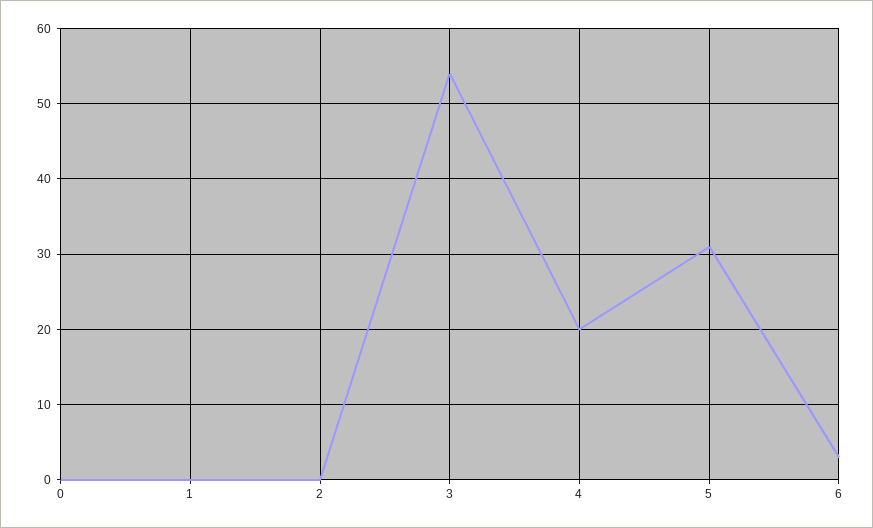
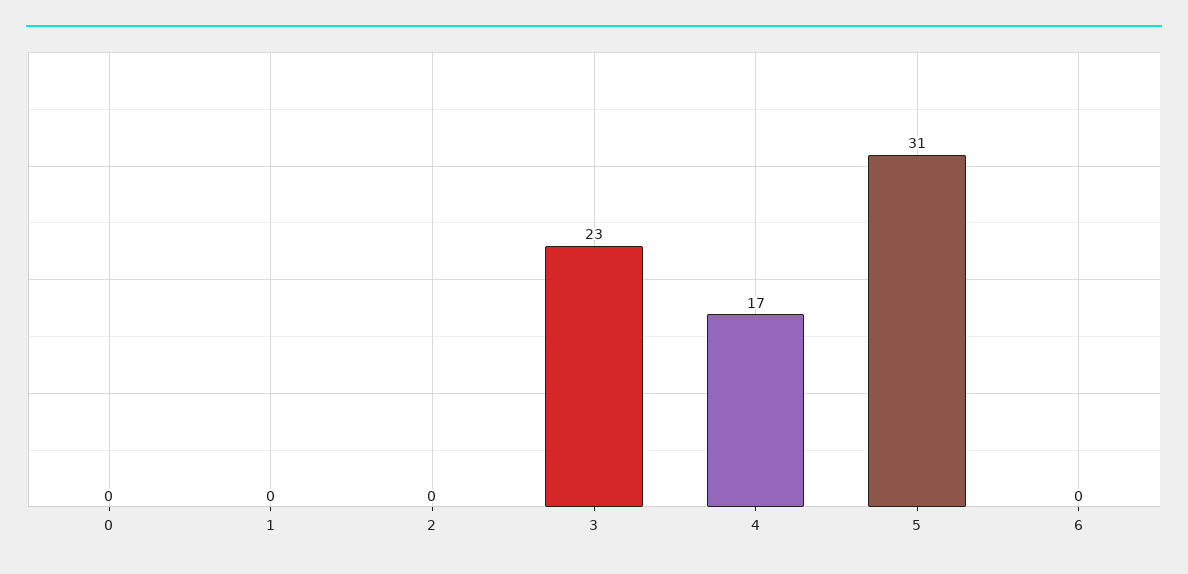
  {
    "0": 0,
    "1": 0,
    "2": 0,
-   "3": 54,
+   "3": 23,
-   "4": 20,
+   "4": 17,
    "5": 31,
-   "6": 3
+   "6": 0
  }

